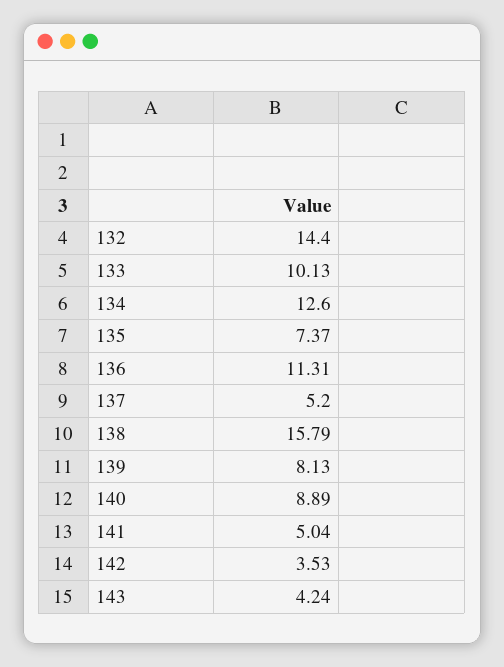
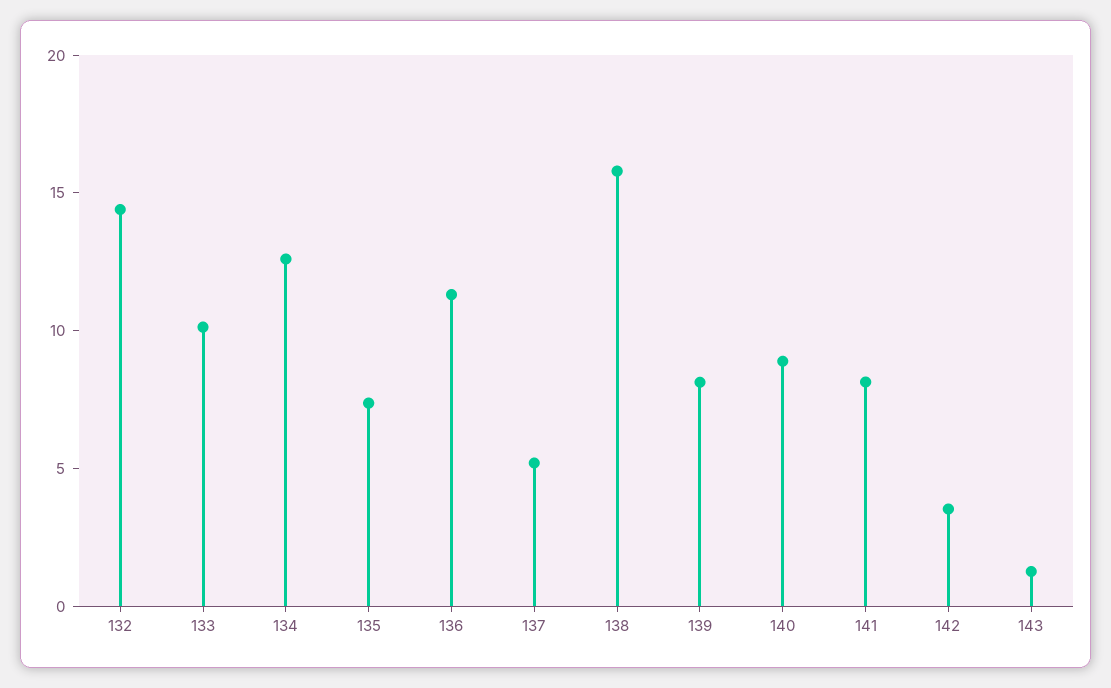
  {
    "132": 14.4,
    "133": 10.13,
    "134": 12.6,
    "135": 7.37,
    "136": 11.31,
    "137": 5.2,
    "138": 15.79,
    "139": 8.13,
    "140": 8.89,
-   "141": 5.04,
+   "141": 8,
    "142": 3.53,
-   "143": 4.24
+   "143": 1
  }

